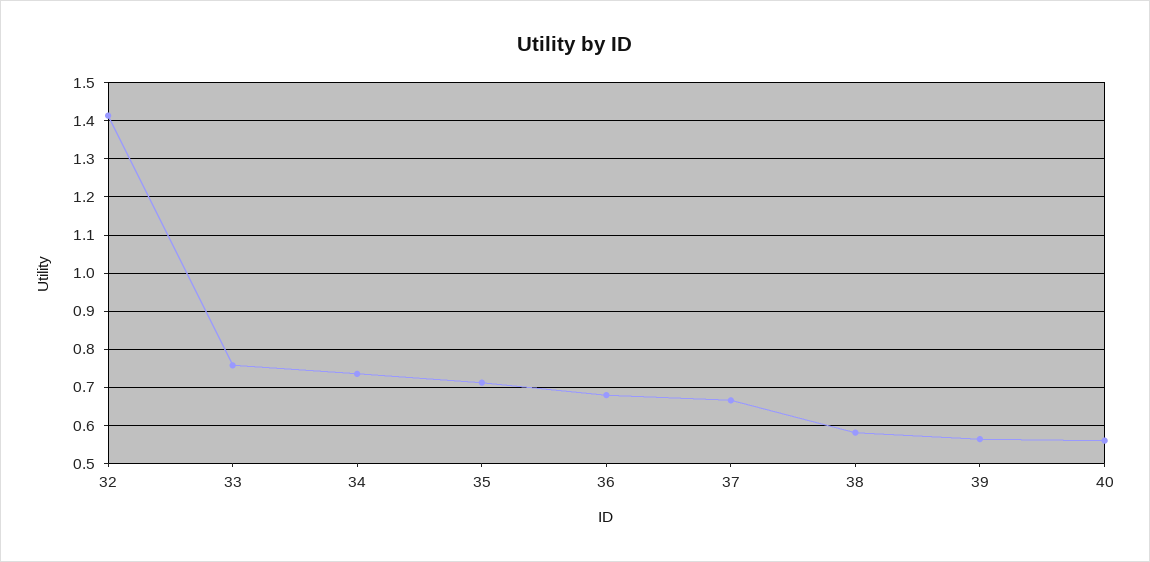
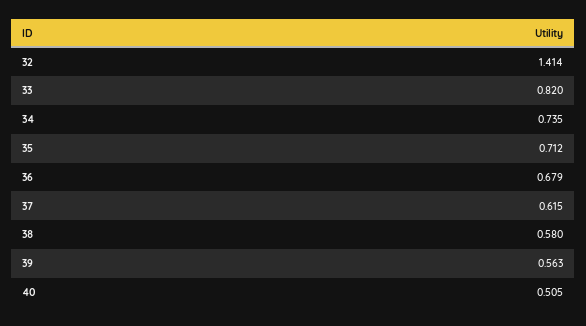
  {
    "32": 1.414,
-   "33": 0.76,
+   "33": 0.82,
    "34": 0.735,
    "35": 0.712,
    "36": 0.679,
-   "37": 0.66,
+   "37": 0.615,
    "38": 0.58,
    "39": 0.563,
-   "40": 0.56
+   "40": 0.505
  }

